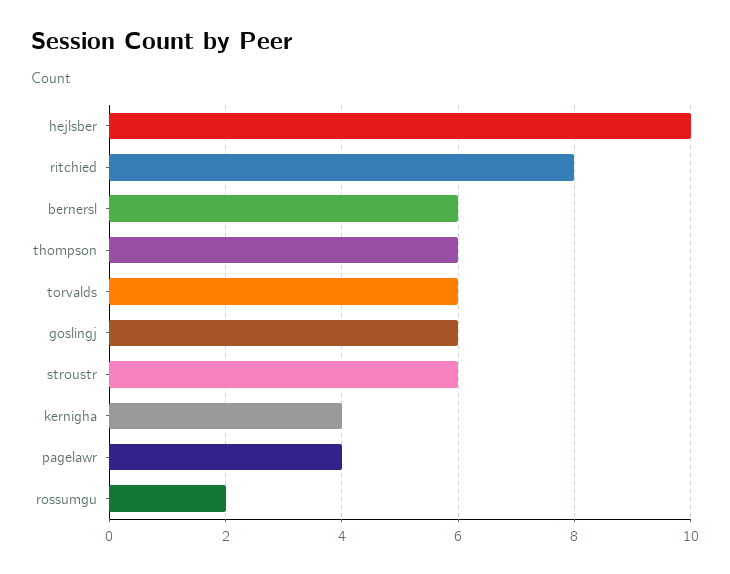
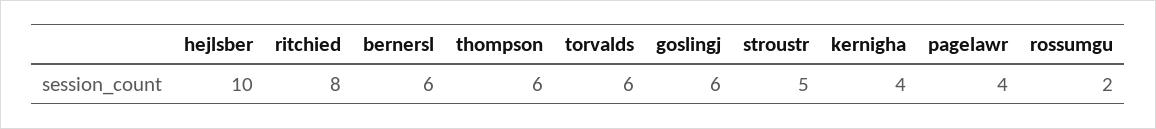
  {
    "hejlsber": 10,
    "ritchied": 8,
    "bernersl": 6,
    "thompson": 6,
    "torvalds": 6,
    "goslingj": 6,
-   "stroustr": 6,
+   "stroustr": 5,
    "kernigha": 4,
    "pagelawr": 4,
    "rossumgu": 2
  }

